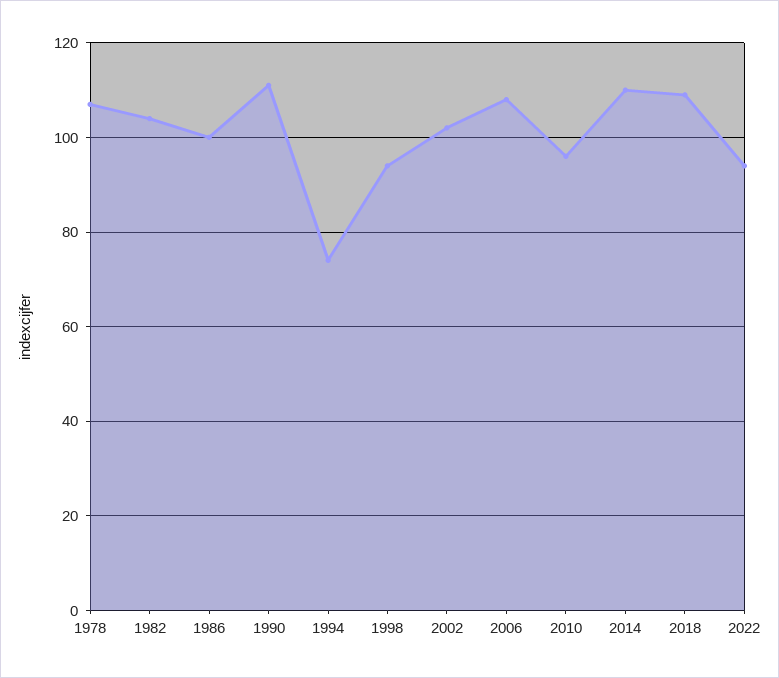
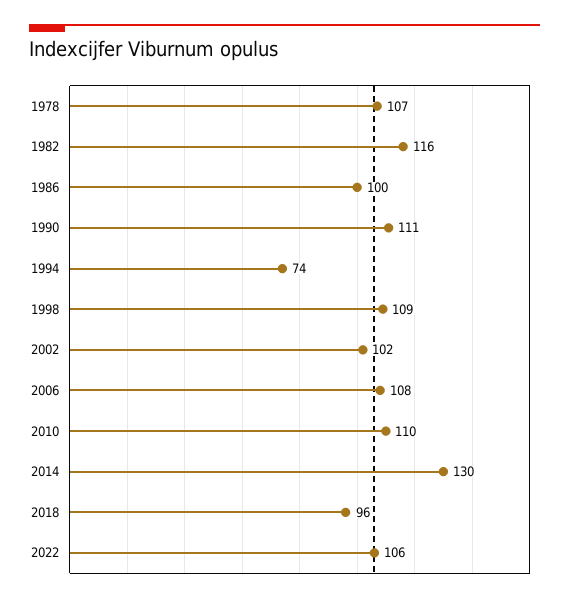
  {
    "1978": 107,
-   "1982": 105,
+   "1982": 116,
    "1986": 100,
    "1990": 111,
    "1994": 74,
-   "1998": 95,
+   "1998": 109,
    "2002": 102,
    "2006": 108,
-   "2010": 95,
+   "2010": 110,
-   "2014": 110,
+   "2014": 130,
-   "2018": 110,
+   "2018": 96,
-   "2022": 95
+   "2022": 106
  }

